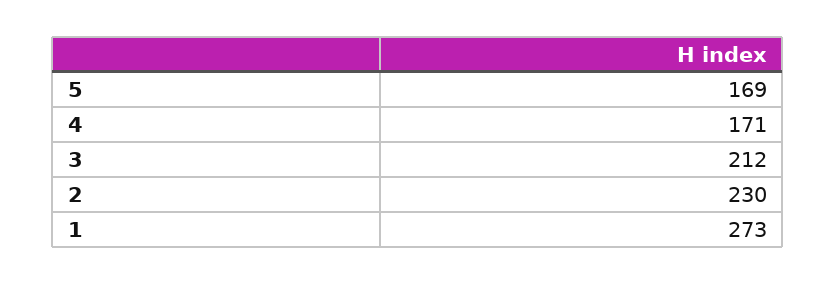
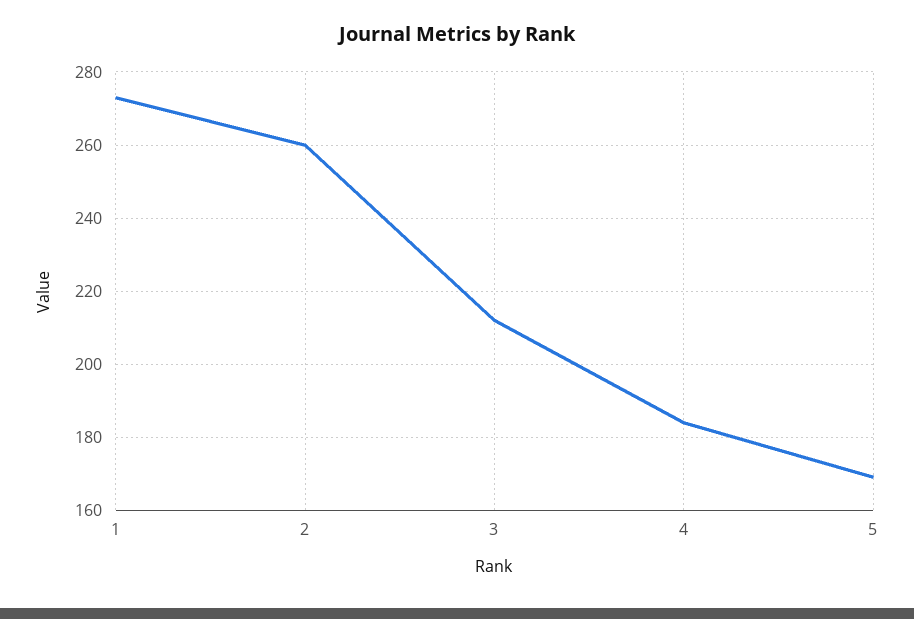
  {
    "5": 169,
-   "4": 171,
+   "4": 185,
    "3": 212,
-   "2": 230,
+   "2": 260,
    "1": 273
  }

